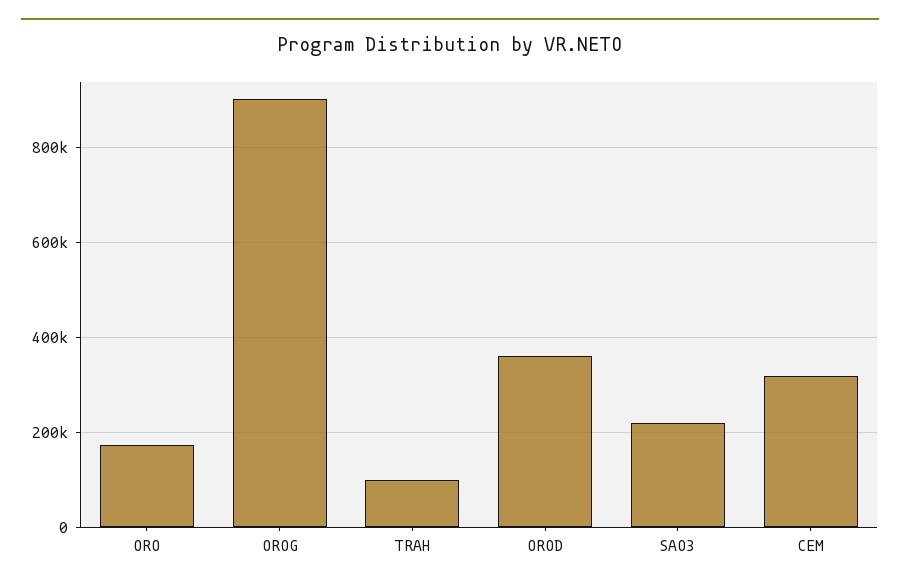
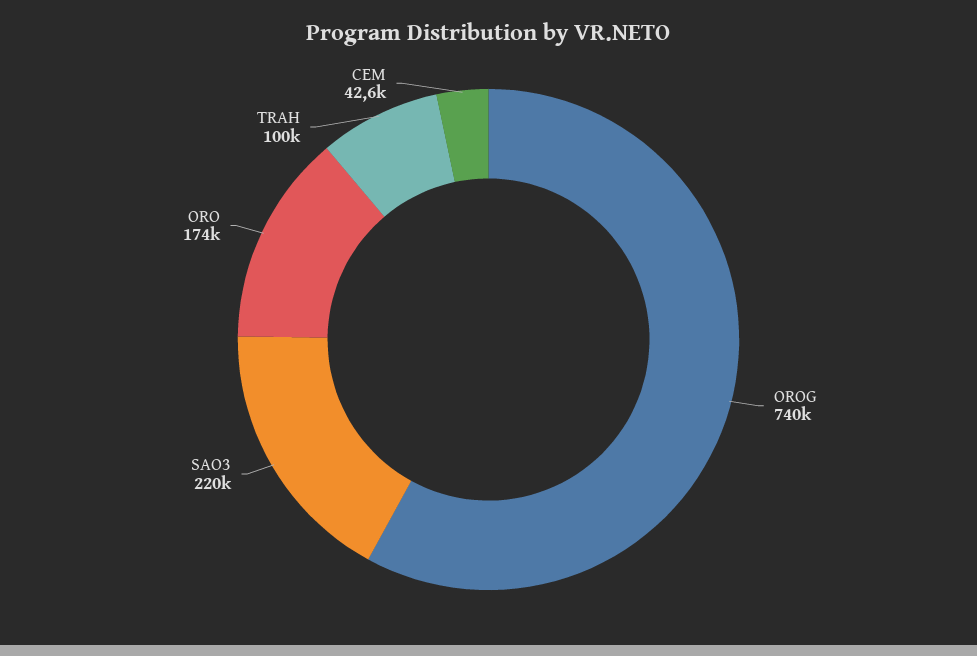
  {
    "ORO": 174000,
-   "OROG": 900000,
+   "OROG": 740000,
    "TRAH": 100000,
-   "OROD": 360000,
    "SAO3": 220000,
-   "CEM": 320000
+   "CEM": 42600
  }

